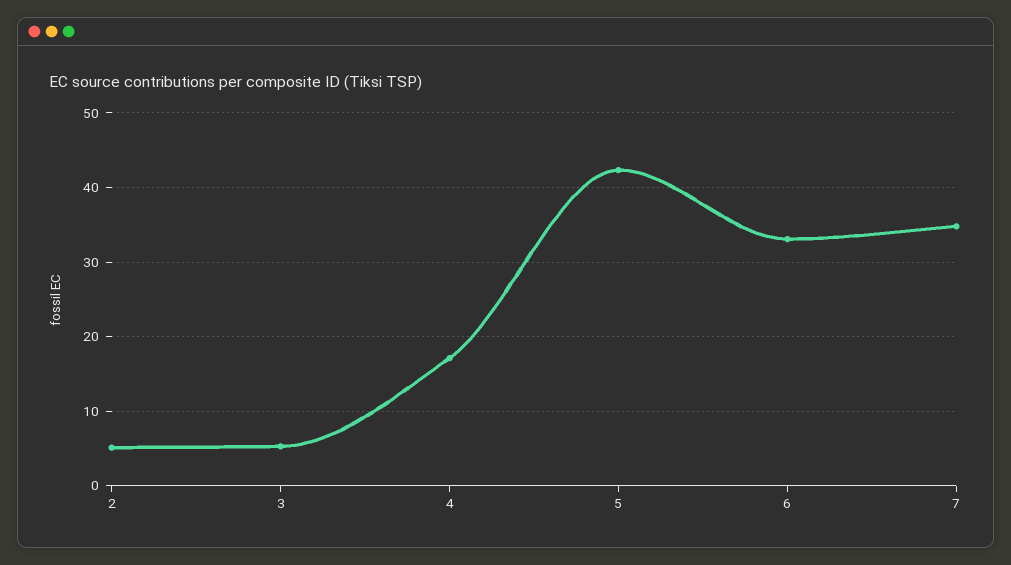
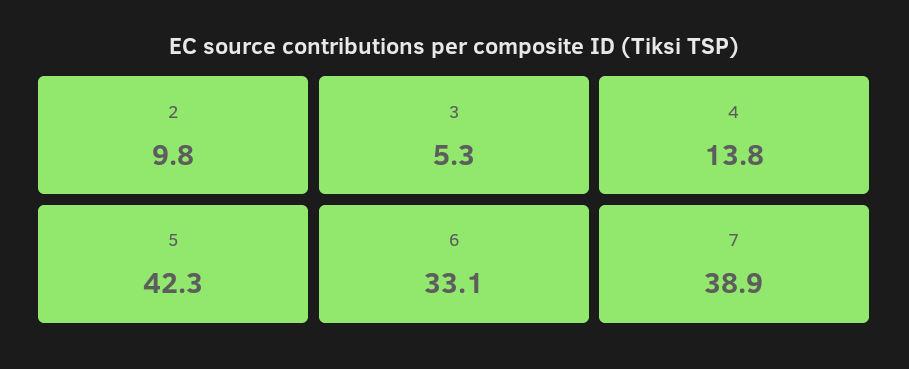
  {
-   "2": 5,
+   "2": 9.8,
    "3": 5.3,
-   "4": 17,
+   "4": 13.8,
    "5": 42.3,
    "6": 33.1,
-   "7": 35
+   "7": 38.9
  }

